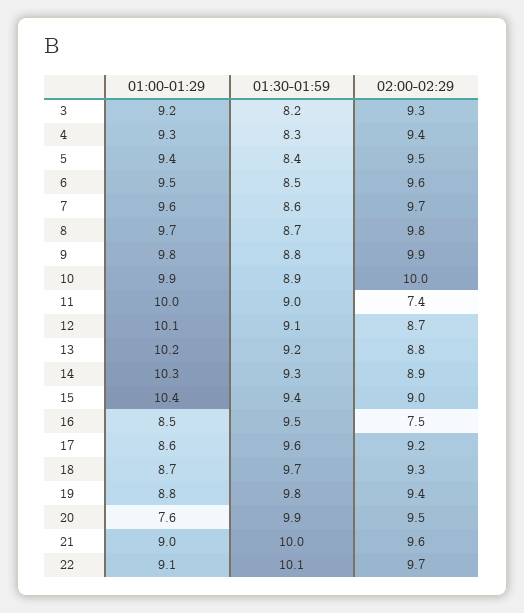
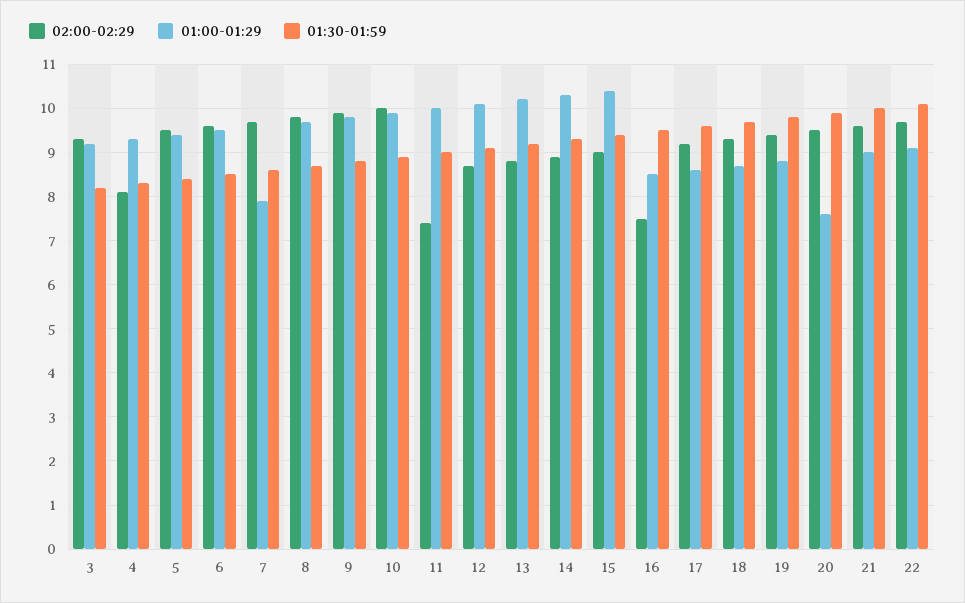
  {
    "01:00-01:29": {
      "3": 9.2,
      "4": 9.3,
      "5": 9.4,
      "6": 9.5,
-     "7": 9.6,
+     "7": 8,
      "8": 9.7,
      "9": 9.8,
      "10": 9.9,
      "11": 10,
      "12": 10.1,
      "13": 10.2,
      "14": 10.3,
      "15": 10.4,
      "16": 8.5,
      "17": 8.6,
      "18": 8.7,
      "19": 8.8,
      "20": 7.6,
      "21": 9,
      "22": 9.1
    },
    "01:30-01:59": {
      "3": 8.2,
      "4": 8.3,
      "5": 8.4,
      "6": 8.5,
      "7": 8.6,
      "8": 8.7,
      "9": 8.8,
      "10": 8.9,
      "11": 9,
      "12": 9.1,
      "13": 9.2,
      "14": 9.3,
      "15": 9.4,
      "16": 9.5,
      "17": 9.6,
      "18": 9.7,
      "19": 9.8,
      "20": 9.9,
      "21": 10,
      "22": 10.1
    },
    "02:00-02:29": {
      "3": 9.3,
-     "4": 9.4,
+     "4": 8,
      "5": 9.5,
      "6": 9.6,
      "7": 9.7,
      "8": 9.8,
      "9": 9.9,
      "10": 10,
      "11": 7.4,
      "12": 8.7,
      "13": 8.8,
      "14": 8.9,
      "15": 9,
      "16": 7.5,
      "17": 9.2,
      "18": 9.3,
      "19": 9.4,
      "20": 9.5,
      "21": 9.6,
      "22": 9.7
    }
  }

